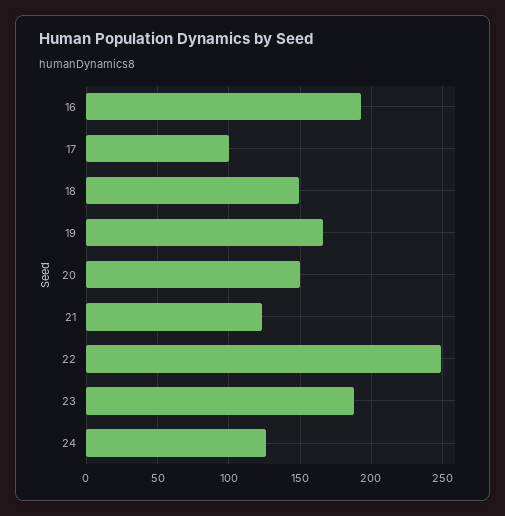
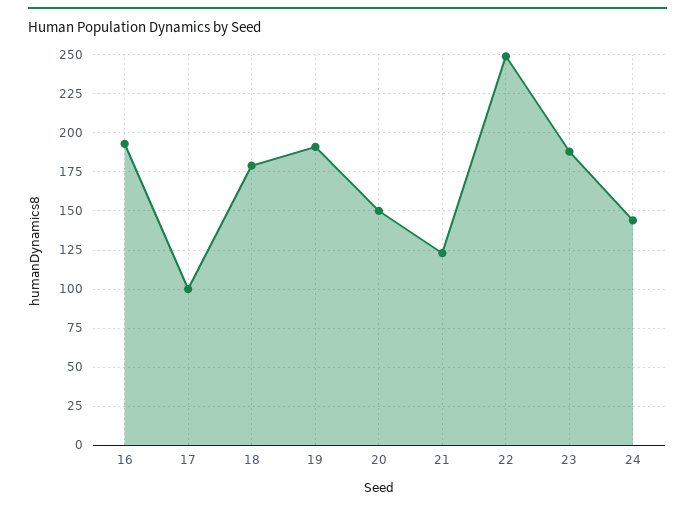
  {
    "16": 195,
    "17": 100,
-   "18": 150,
+   "18": 180,
-   "19": 165,
+   "19": 190,
    "20": 150,
    "21": 125,
    "22": 250,
    "23": 190,
-   "24": 125
+   "24": 145
  }

